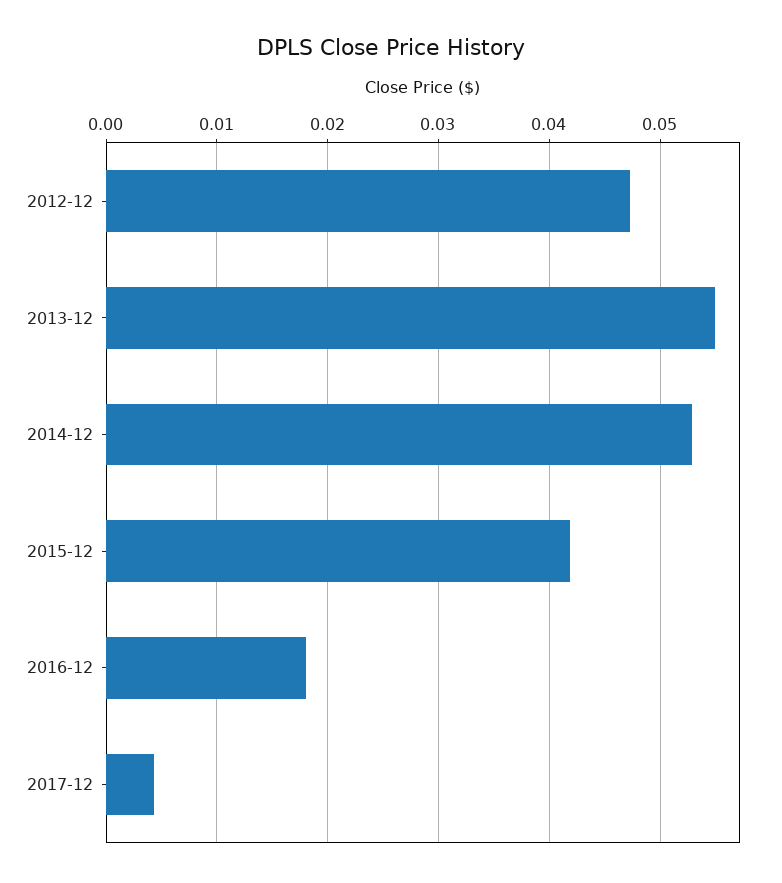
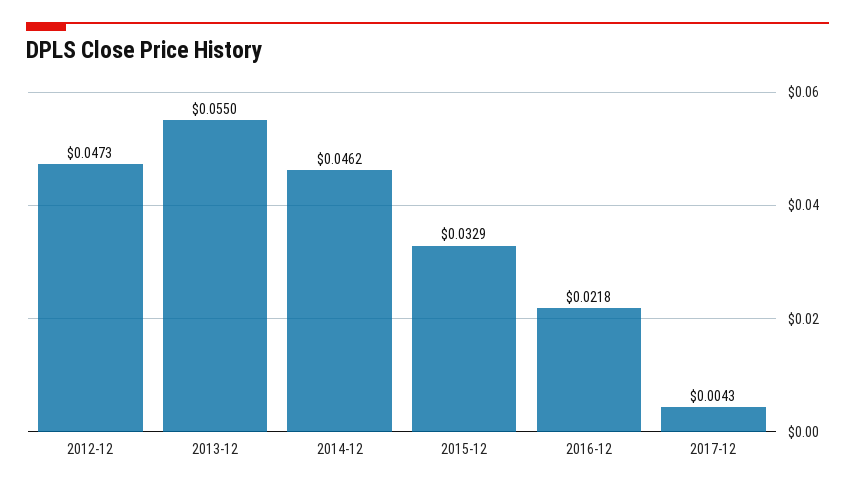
  {
    "2012-12": 0.0473,
    "2013-12": 0.055,
-   "2014-12": 0.053,
+   "2014-12": 0.0462,
-   "2015-12": 0.042,
+   "2015-12": 0.0329,
-   "2016-12": 0.018,
+   "2016-12": 0.0218,
    "2017-12": 0.0043
  }

